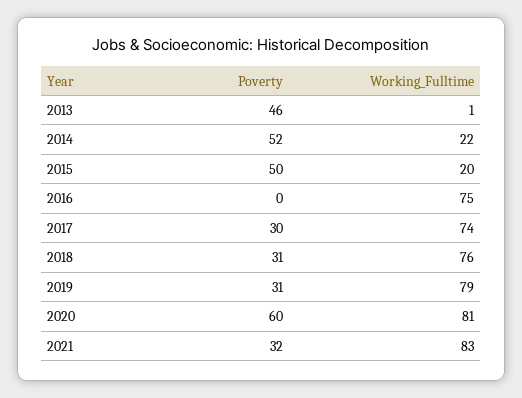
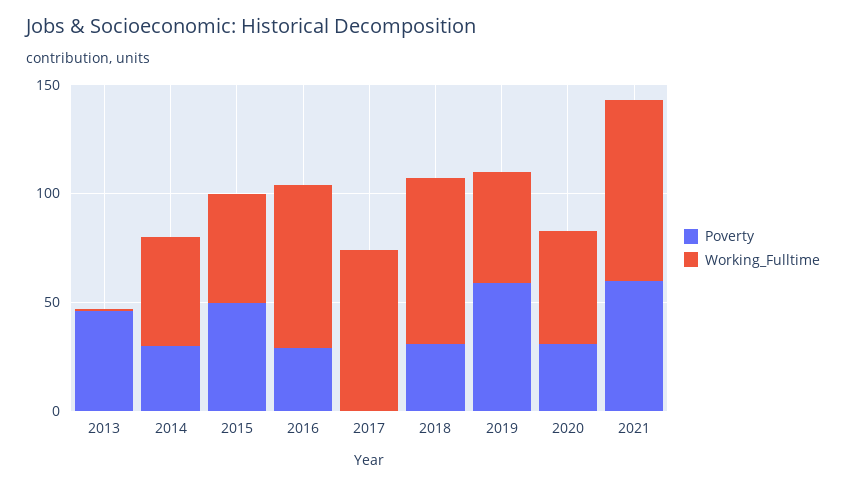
  {
    "Poverty": {
      "2013": 46,
-     "2014": 52,
+     "2014": 30,
      "2015": 50,
-     "2016": 0,
+     "2016": 30,
-     "2017": 30,
+     "2017": 0,
      "2018": 31,
-     "2019": 31,
+     "2019": 60,
-     "2020": 60,
+     "2020": 30,
-     "2021": 32
+     "2021": 60
    },
    "Working_Fulltime": {
      "2013": 1,
-     "2014": 22,
+     "2014": 50,
-     "2015": 20,
+     "2015": 50,
      "2016": 75,
      "2017": 74,
      "2018": 76,
-     "2019": 79,
+     "2019": 50,
-     "2020": 81,
+     "2020": 50,
      "2021": 83
    }
  }

